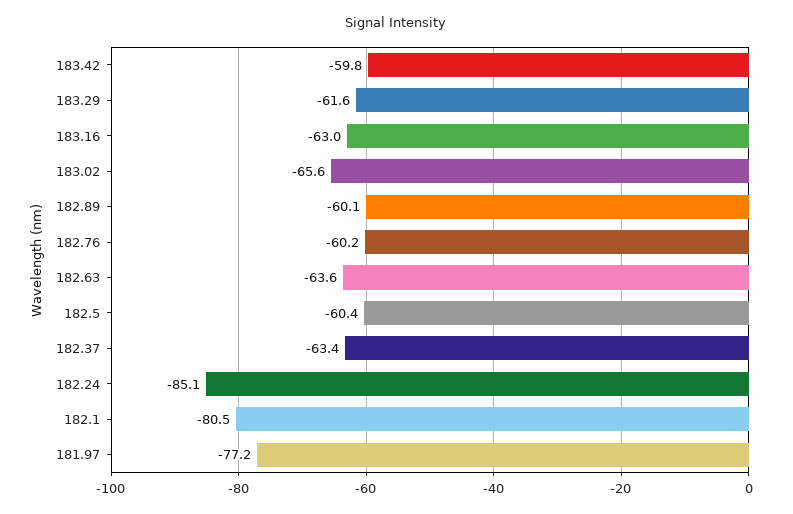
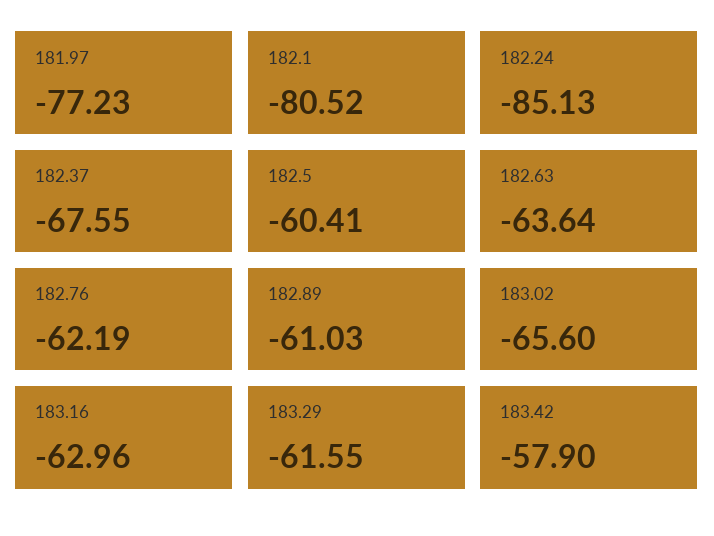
  {
-   "183.42": -59.8,
+   "183.42": -57.9,
    "183.29": -61.55,
    "183.16": -62.96,
    "183.02": -65.6,
-   "182.89": -60.1,
+   "182.89": -61.03,
-   "182.76": -60.2,
+   "182.76": -62.19,
    "182.63": -63.64,
    "182.5": -60.41,
-   "182.37": -63.4,
+   "182.37": -67.55,
    "182.24": -85.13,
    "182.1": -80.52,
    "181.97": -77.23
  }

